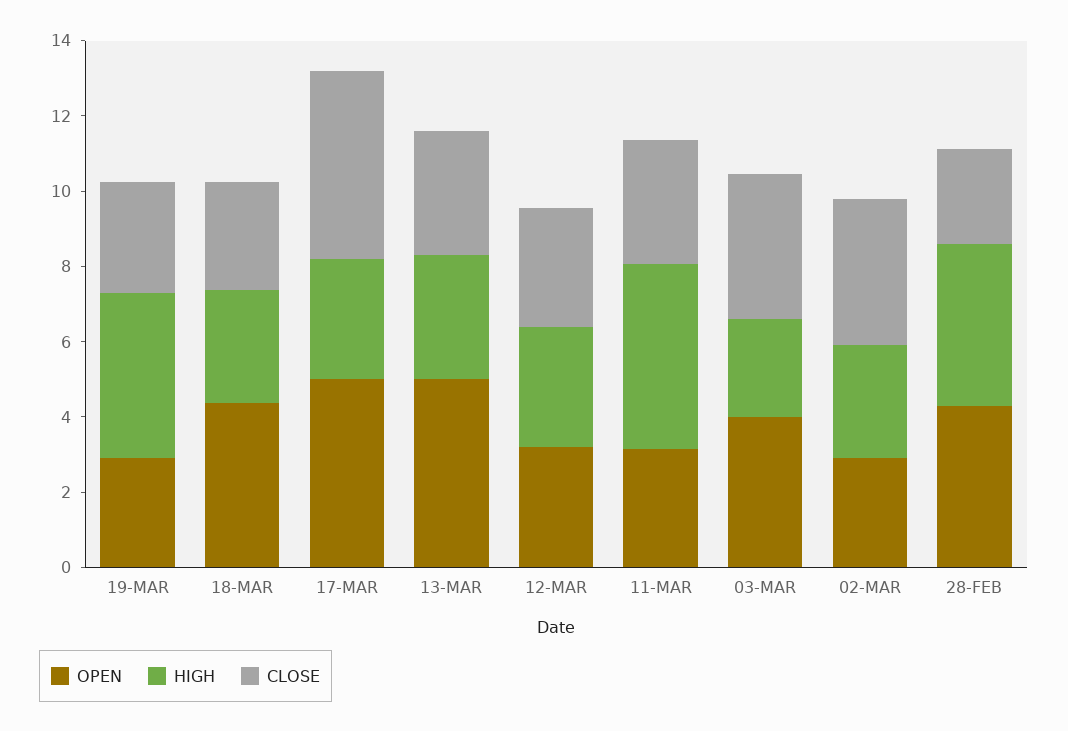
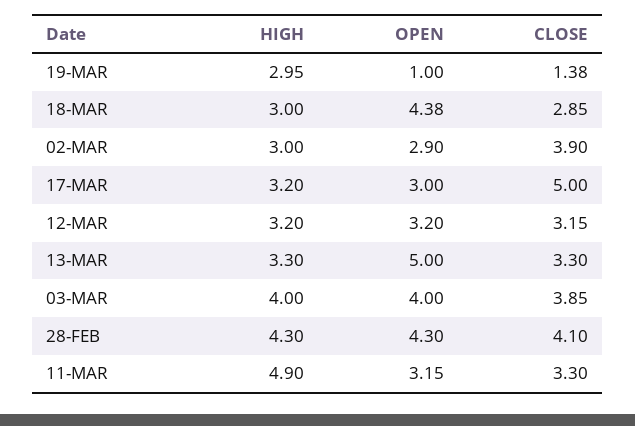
  {
    "OPEN": {
-     "19-MAR": 3,
+     "19-MAR": 1,
      "18-MAR": 4.38,
-     "17-MAR": 5,
+     "17-MAR": 3,
      "13-MAR": 5,
      "12-MAR": 3.2,
      "11-MAR": 3.15,
      "03-MAR": 4,
      "02-MAR": 2.9,
      "28-FEB": 4.3
    },
    "HIGH": {
-     "19-MAR": 4.5,
+     "19-MAR": 2.95,
      "18-MAR": 3,
      "17-MAR": 3.2,
      "13-MAR": 3.3,
      "12-MAR": 3.2,
      "11-MAR": 4.9,
-     "03-MAR": 2.5,
+     "03-MAR": 4,
      "02-MAR": 3,
      "28-FEB": 4.3
    },
    "CLOSE": {
-     "19-MAR": 3,
+     "19-MAR": 1.38,
      "18-MAR": 2.85,
      "17-MAR": 5,
      "13-MAR": 3.3,
      "12-MAR": 3.15,
      "11-MAR": 3.3,
      "03-MAR": 3.85,
      "02-MAR": 3.9,
-     "28-FEB": 2.5
+     "28-FEB": 4.1
    }
  }

